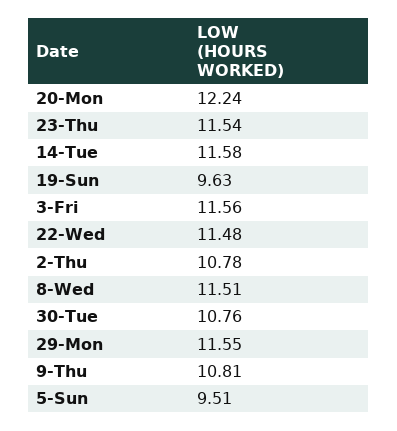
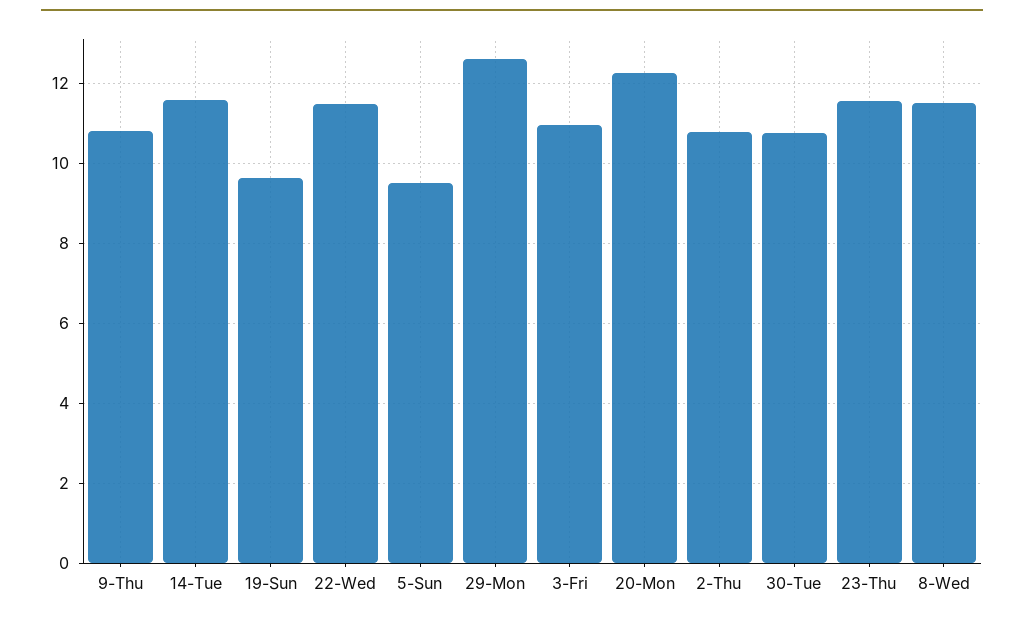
  {
    "20-Mon": 12.24,
    "23-Thu": 11.54,
    "14-Tue": 11.58,
    "19-Sun": 9.63,
-   "3-Fri": 11.56,
+   "3-Fri": 11,
    "22-Wed": 11.48,
    "2-Thu": 10.78,
    "8-Wed": 11.51,
    "30-Tue": 10.76,
-   "29-Mon": 11.55,
+   "29-Mon": 12.6,
    "9-Thu": 10.81,
    "5-Sun": 9.51
  }

